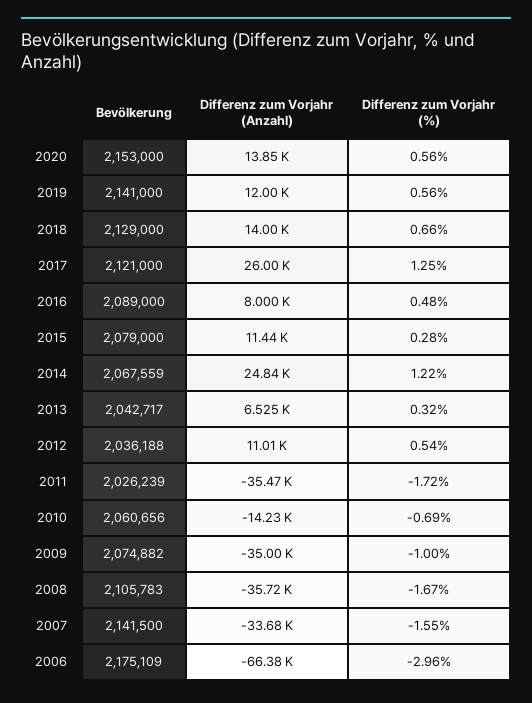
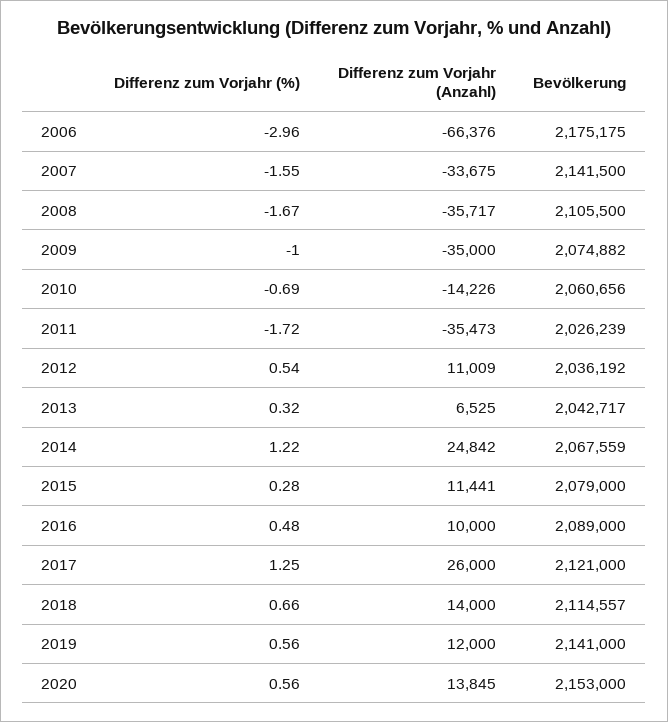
  {
    "Bevölkerung": {
      "2020": 2153000,
      "2019": 2141000,
-     "2018": 2129000,
+     "2018": 2114557,
      "2017": 2121000,
      "2016": 2089000,
      "2015": 2079000,
      "2014": 2067559,
      "2013": 2042717,
-     "2012": 2036188,
+     "2012": 2036192,
      "2011": 2026239,
      "2010": 2060656,
      "2009": 2074882,
-     "2008": 2105783,
+     "2008": 2105500,
      "2007": 2141500,
-     "2006": 2175109
+     "2006": 2175175
    },
    "Differenz zum Vorjahr (Anzahl)": {
      "2020": 13845,
      "2019": 12000,
      "2018": 14000,
      "2017": 26000,
-     "2016": 8000,
+     "2016": 10000,
      "2015": 11441,
      "2014": 24842,
      "2013": 6525,
      "2012": 11009,
      "2011": -35473,
      "2010": -14226,
      "2009": -35000,
      "2008": -35717,
      "2007": -33675,
      "2006": -66376
    },
    "Differenz zum Vorjahr (%)": {
      "2020": 0.56,
      "2019": 0.56,
      "2018": 0.66,
      "2017": 1.25,
      "2016": 0.48,
      "2015": 0.28,
      "2014": 1.22,
      "2013": 0.32,
      "2012": 0.54,
      "2011": -1.72,
      "2010": -0.69,
      "2009": -1,
      "2008": -1.67,
      "2007": -1.55,
      "2006": -2.96
    }
  }

